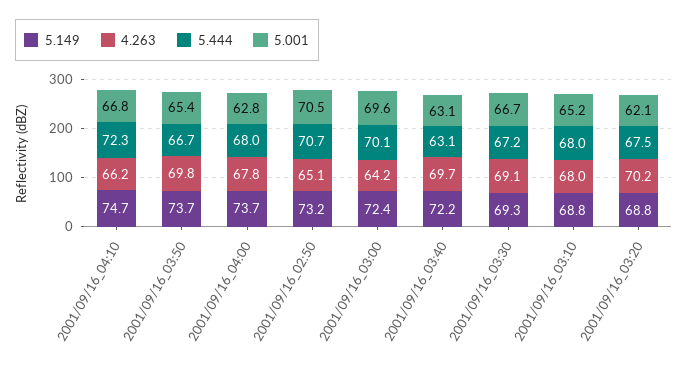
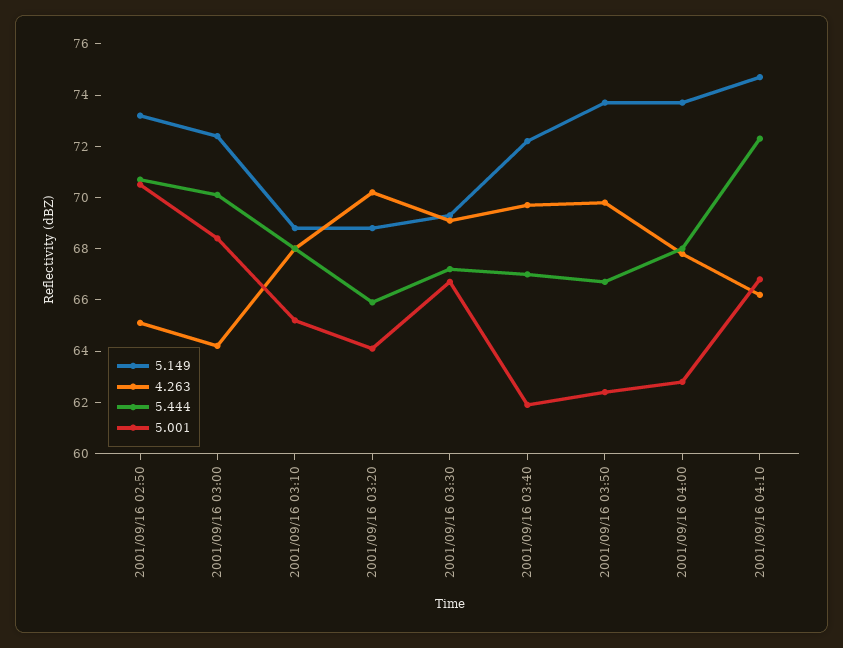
  {
    "5.149": {
      "2001/09/16_04:10": 74.7,
      "2001/09/16_03:50": 73.7,
      "2001/09/16_04:00": 73.7,
      "2001/09/16_02:50": 73.2,
      "2001/09/16_03:00": 72.4,
      "2001/09/16_03:40": 72.2,
      "2001/09/16_03:30": 69.3,
      "2001/09/16_03:10": 68.8,
      "2001/09/16_03:20": 68.8
    },
    "4.263": {
      "2001/09/16_04:10": 66.2,
      "2001/09/16_03:50": 69.8,
      "2001/09/16_04:00": 67.8,
      "2001/09/16_02:50": 65.1,
      "2001/09/16_03:00": 64.2,
      "2001/09/16_03:40": 69.7,
      "2001/09/16_03:30": 69.1,
      "2001/09/16_03:10": 68,
      "2001/09/16_03:20": 70.2
    },
    "5.444": {
      "2001/09/16_04:10": 72.3,
      "2001/09/16_03:50": 66.7,
      "2001/09/16_04:00": 68,
      "2001/09/16_02:50": 70.7,
      "2001/09/16_03:00": 70.1,
-     "2001/09/16_03:40": 63.1,
+     "2001/09/16_03:40": 67,
      "2001/09/16_03:30": 67.2,
      "2001/09/16_03:10": 68,
-     "2001/09/16_03:20": 67.5
+     "2001/09/16_03:20": 66
    },
    "5.001": {
      "2001/09/16_04:10": 66.8,
-     "2001/09/16_03:50": 65.4,
+     "2001/09/16_03:50": 62.5,
      "2001/09/16_04:00": 62.8,
      "2001/09/16_02:50": 70.5,
-     "2001/09/16_03:00": 69.6,
+     "2001/09/16_03:00": 68.5,
-     "2001/09/16_03:40": 63.1,
+     "2001/09/16_03:40": 62,
      "2001/09/16_03:30": 66.7,
      "2001/09/16_03:10": 65.2,
-     "2001/09/16_03:20": 62.1
+     "2001/09/16_03:20": 64
    }
  }

